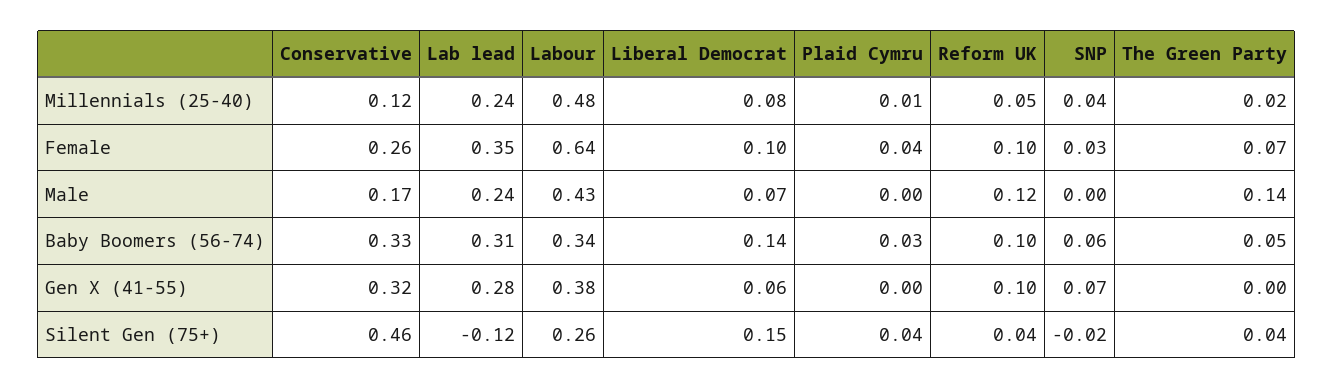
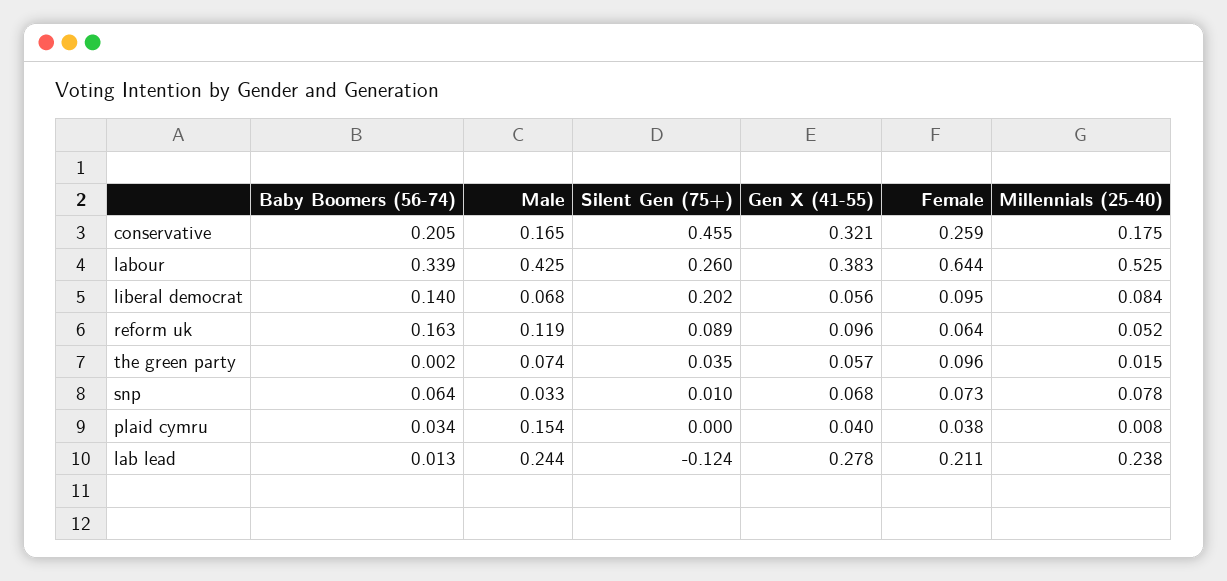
  {
    "Conservative": {
-     "Millennials (25-40)": 0.12,
+     "Millennials (25-40)": 0.175,
      "Female": 0.259,
      "Male": 0.165,
-     "Baby Boomers (56-74)": 0.33,
+     "Baby Boomers (56-74)": 0.205,
      "Gen X (41-55)": 0.321,
      "Silent Gen (75+)": 0.455
    },
    "Lab lead": {
      "Millennials (25-40)": 0.238,
-     "Female": 0.35,
+     "Female": 0.211,
      "Male": 0.244,
-     "Baby Boomers (56-74)": 0.31,
+     "Baby Boomers (56-74)": 0.013,
      "Gen X (41-55)": 0.278,
      "Silent Gen (75+)": -0.124
    },
    "Labour": {
-     "Millennials (25-40)": 0.48,
+     "Millennials (25-40)": 0.525,
      "Female": 0.644,
      "Male": 0.425,
      "Baby Boomers (56-74)": 0.339,
      "Gen X (41-55)": 0.383,
      "Silent Gen (75+)": 0.26
    },
    "Liberal Democrat": {
      "Millennials (25-40)": 0.084,
      "Female": 0.095,
      "Male": 0.068,
      "Baby Boomers (56-74)": 0.14,
      "Gen X (41-55)": 0.056,
-     "Silent Gen (75+)": 0.15
+     "Silent Gen (75+)": 0.202
    },
    "Plaid Cymru": {
      "Millennials (25-40)": 0.008,
      "Female": 0.038,
-     "Male": 0,
+     "Male": 0.154,
      "Baby Boomers (56-74)": 0.034,
-     "Gen X (41-55)": 0,
+     "Gen X (41-55)": 0.04,
-     "Silent Gen (75+)": 0.04
+     "Silent Gen (75+)": 0
    },
    "Reform UK": {
      "Millennials (25-40)": 0.052,
-     "Female": 0.1,
+     "Female": 0.064,
      "Male": 0.119,
-     "Baby Boomers (56-74)": 0.1,
+     "Baby Boomers (56-74)": 0.163,
      "Gen X (41-55)": 0.096,
-     "Silent Gen (75+)": 0.04
+     "Silent Gen (75+)": 0.089
    },
    "SNP": {
-     "Millennials (25-40)": 0.04,
+     "Millennials (25-40)": 0.078,
-     "Female": 0.03,
+     "Female": 0.073,
-     "Male": 0,
+     "Male": 0.033,
      "Baby Boomers (56-74)": 0.064,
      "Gen X (41-55)": 0.068,
-     "Silent Gen (75+)": -0.02
+     "Silent Gen (75+)": 0.01
    },
    "The Green Party": {
      "Millennials (25-40)": 0.015,
-     "Female": 0.07,
+     "Female": 0.096,
-     "Male": 0.14,
+     "Male": 0.074,
-     "Baby Boomers (56-74)": 0.05,
+     "Baby Boomers (56-74)": 0.002,
-     "Gen X (41-55)": 0,
+     "Gen X (41-55)": 0.057,
      "Silent Gen (75+)": 0.035
    }
  }

